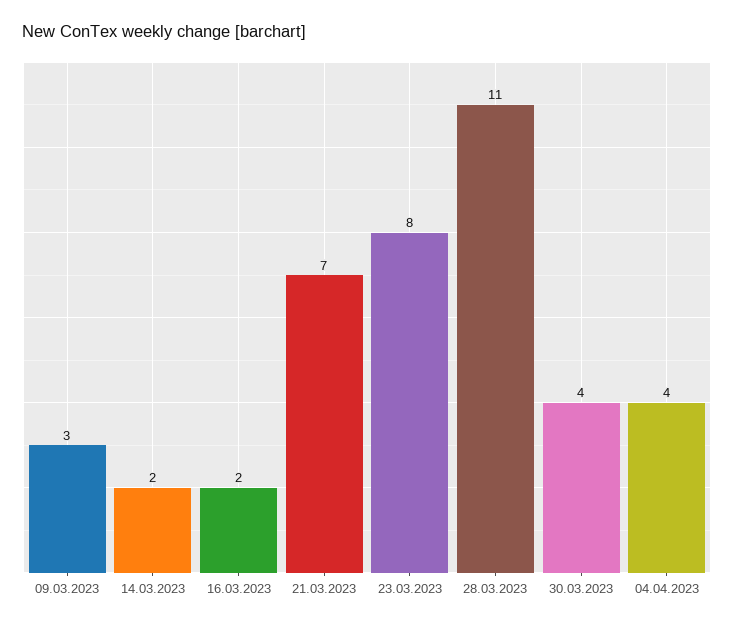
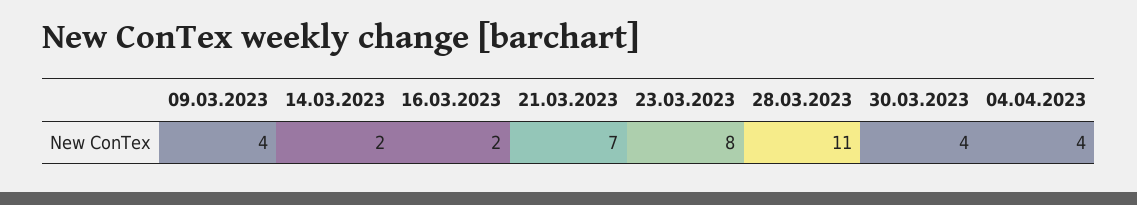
  {
-   "09.03.2023": 3,
+   "09.03.2023": 4,
    "14.03.2023": 2,
    "16.03.2023": 2,
    "21.03.2023": 7,
    "23.03.2023": 8,
    "28.03.2023": 11,
    "30.03.2023": 4,
    "04.04.2023": 4
  }

